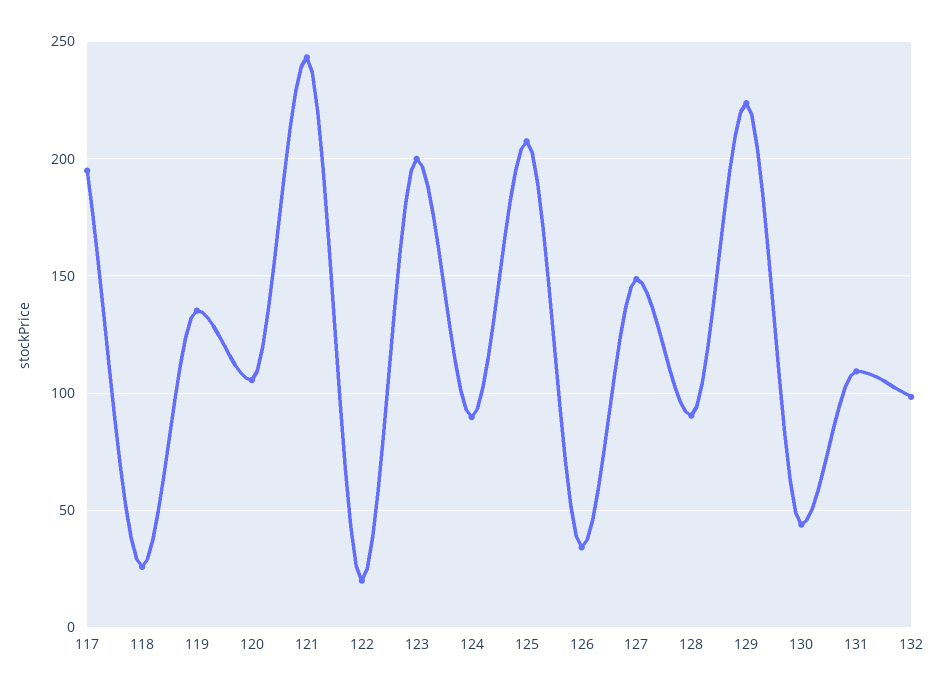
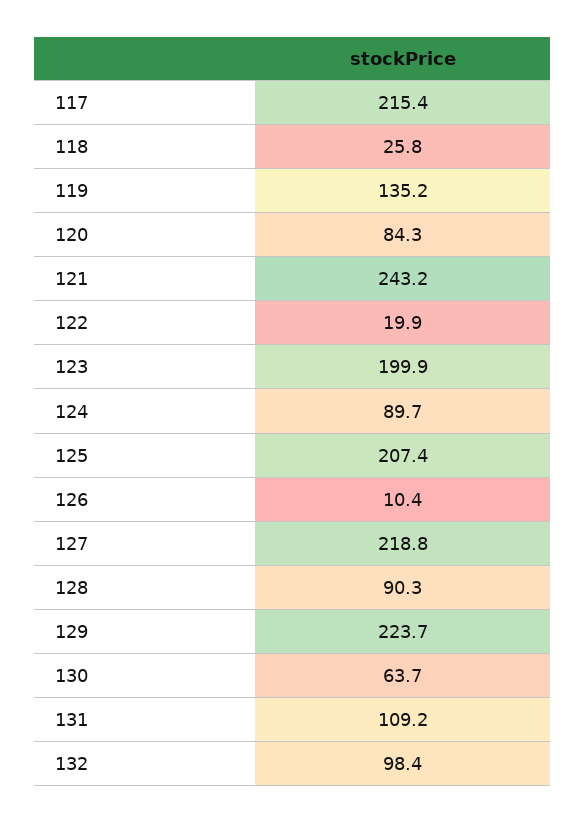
  {
-   "117": 195,
+   "117": 215.4,
    "118": 25.8,
    "119": 135.2,
-   "120": 105,
+   "120": 84.3,
    "121": 243.2,
    "122": 19.9,
    "123": 199.9,
    "124": 89.7,
    "125": 207.4,
-   "126": 35,
+   "126": 10.4,
-   "127": 150,
+   "127": 218.8,
    "128": 90.3,
    "129": 223.7,
-   "130": 45,
+   "130": 63.7,
    "131": 109.2,
    "132": 98.4
  }

